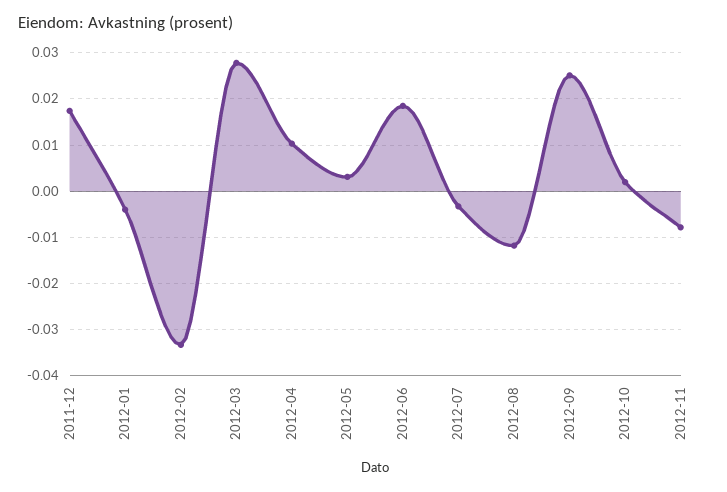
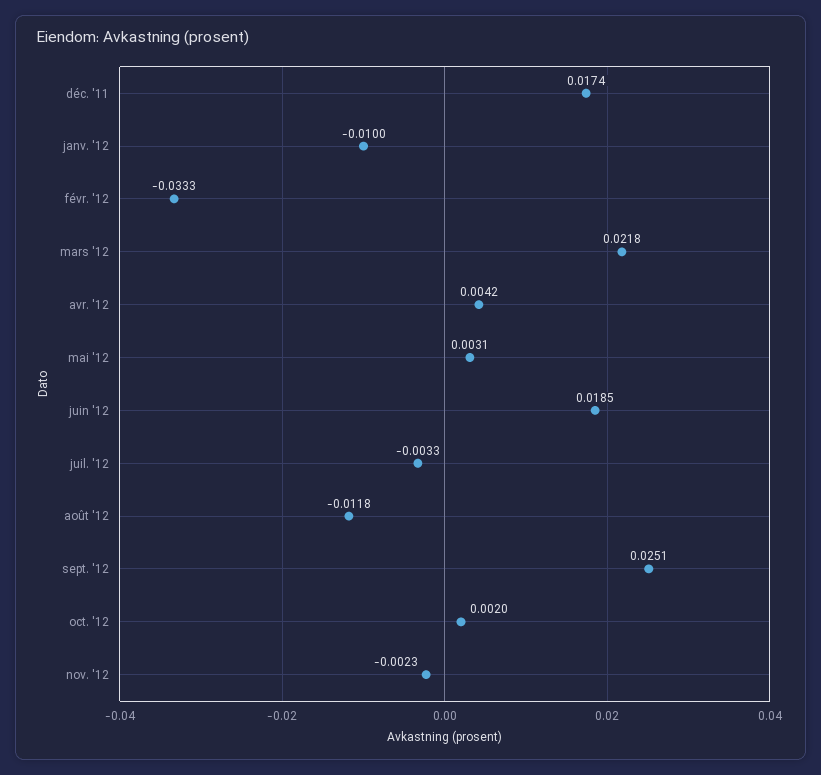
  {
    "2011-12": 0.0174,
-   "2012-01": -0.004,
+   "2012-01": -0.01,
    "2012-02": -0.0333,
-   "2012-03": 0.028,
+   "2012-03": 0.0218,
-   "2012-04": 0.01,
+   "2012-04": 0.0042,
    "2012-05": 0.0031,
    "2012-06": 0.0185,
    "2012-07": -0.0033,
    "2012-08": -0.0118,
    "2012-09": 0.0251,
    "2012-10": 0.002,
-   "2012-11": -0.008
+   "2012-11": -0.0023
  }

